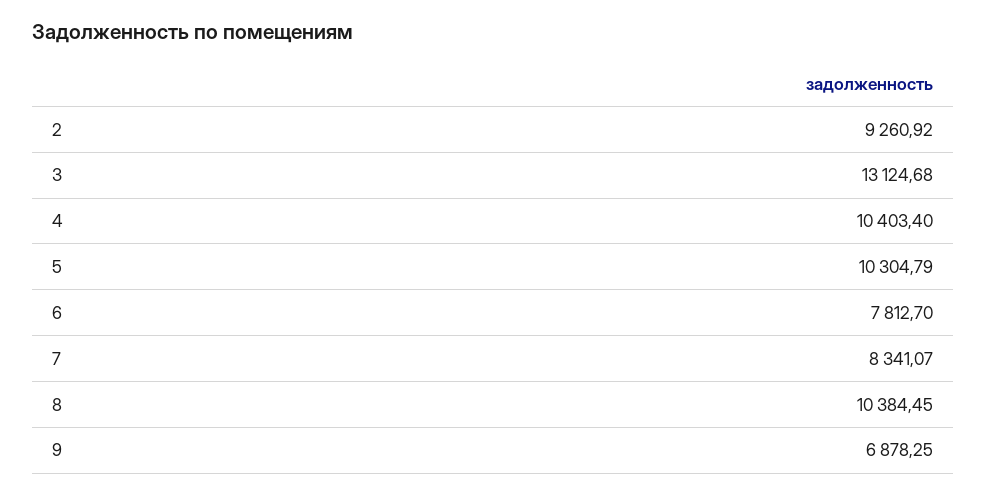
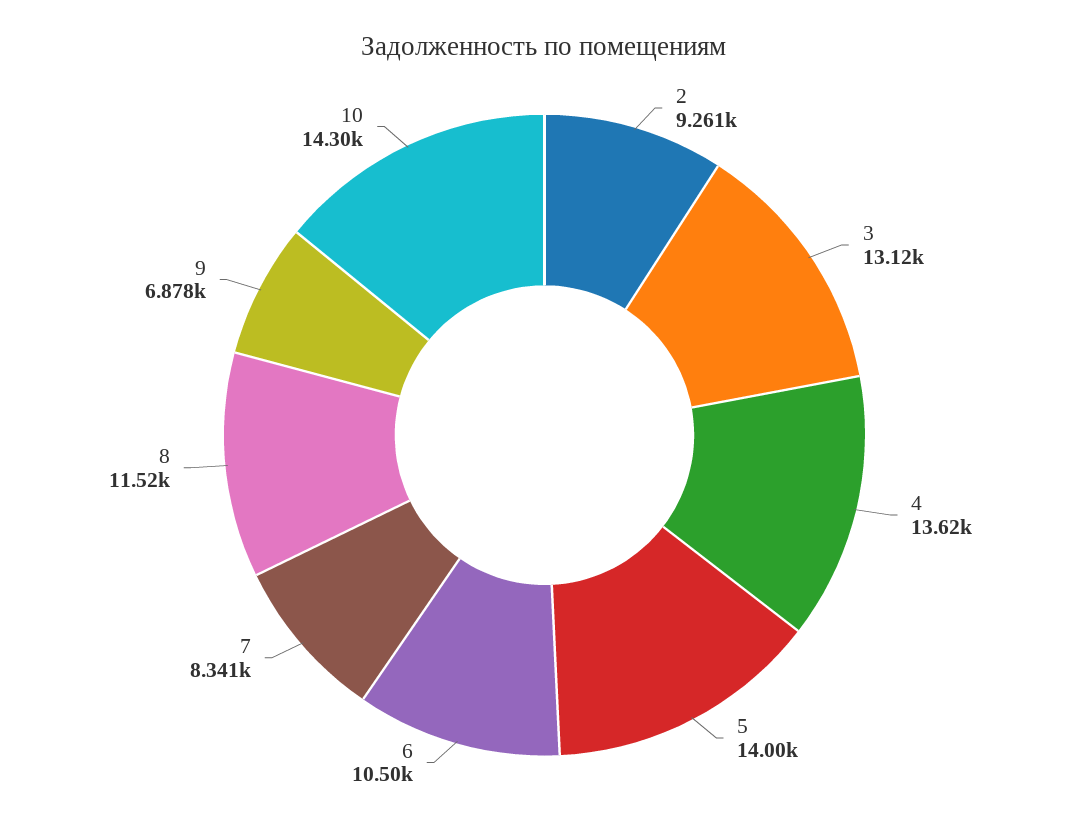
  {
    "2": 9260.92,
    "3": 13124.68,
-   "4": 10403.4,
+   "4": 13620,
-   "5": 10304.79,
+   "5": 14000,
-   "6": 7812.7,
+   "6": 10500,
    "7": 8341.07,
-   "8": 10384.45,
+   "8": 11520,
-   "9": 6878.25
+   "9": 6878.25,
+   "10": 14300
  }

